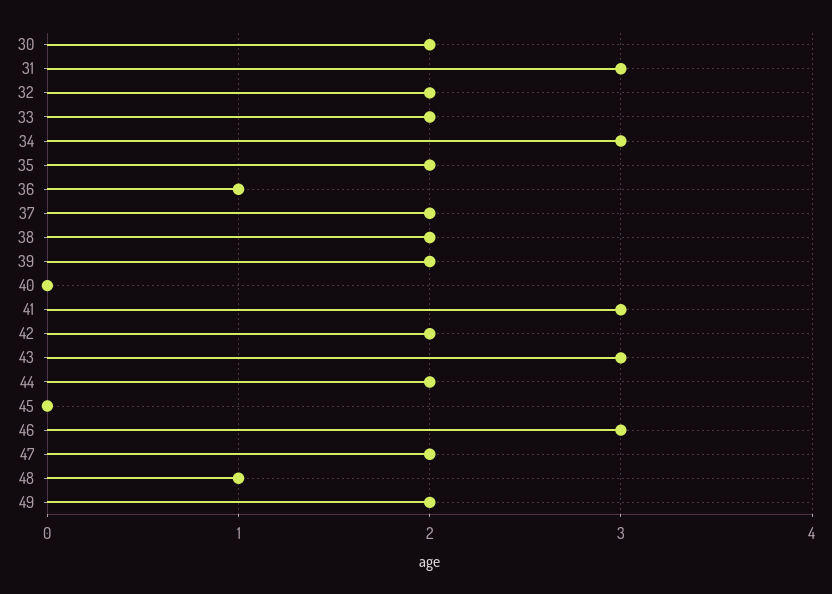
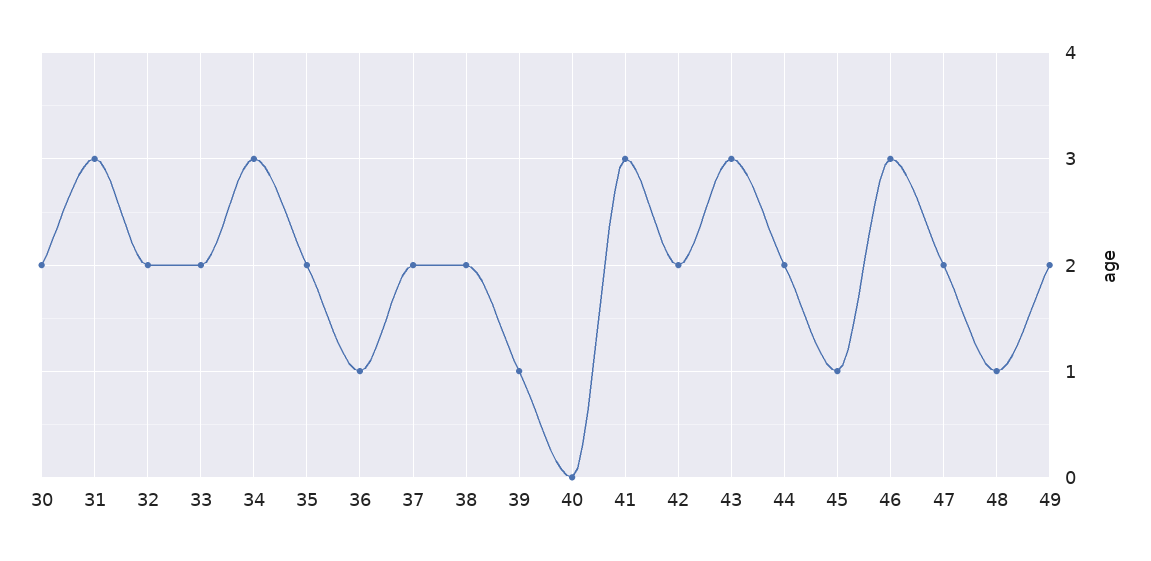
  {
    "30": 2,
    "31": 3,
    "32": 2,
    "33": 2,
    "34": 3,
    "35": 2,
    "36": 1,
    "37": 2,
    "38": 2,
-   "39": 2,
+   "39": 1,
    "40": 0,
    "41": 3,
    "42": 2,
    "43": 3,
    "44": 2,
-   "45": 0,
+   "45": 1,
    "46": 3,
    "47": 2,
    "48": 1,
    "49": 2
  }

